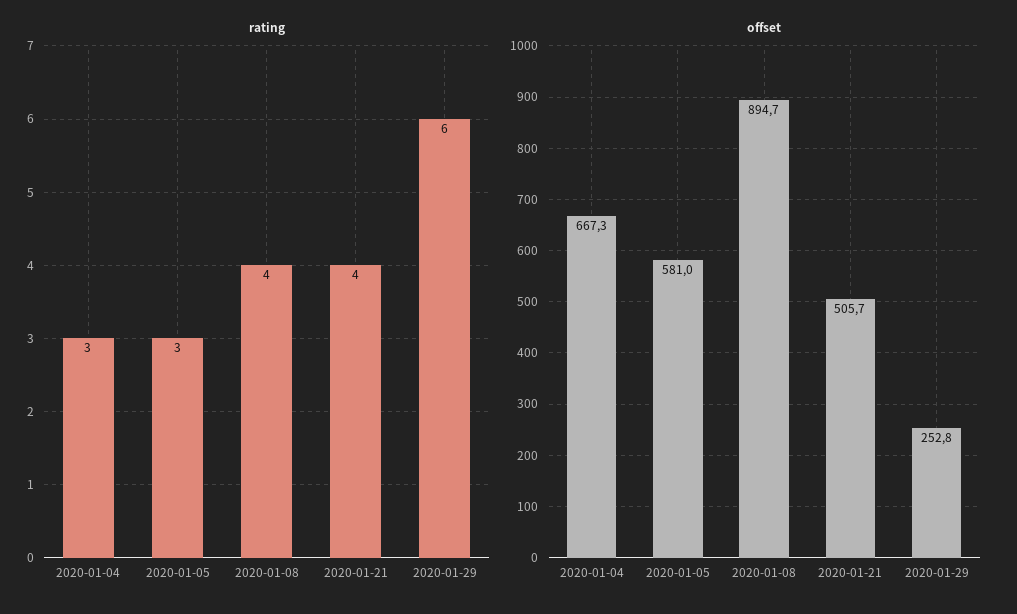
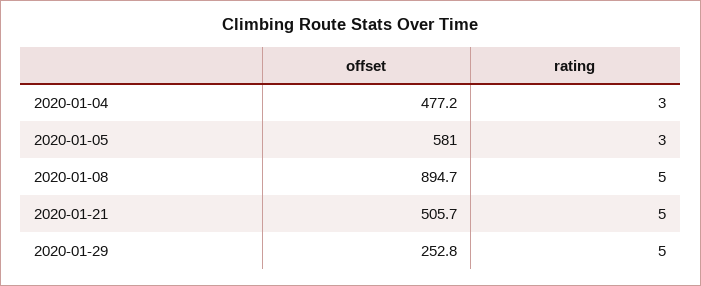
  {
    "rating": {
      "2020-01-04": 3,
      "2020-01-05": 3,
-     "2020-01-08": 4,
+     "2020-01-08": 5,
-     "2020-01-21": 4,
+     "2020-01-21": 5,
-     "2020-01-29": 6
+     "2020-01-29": 5
    },
    "offset": {
-     "2020-01-04": 667.3,
+     "2020-01-04": 477.2,
      "2020-01-05": 581,
      "2020-01-08": 894.7,
      "2020-01-21": 505.7,
      "2020-01-29": 252.8
    }
  }

